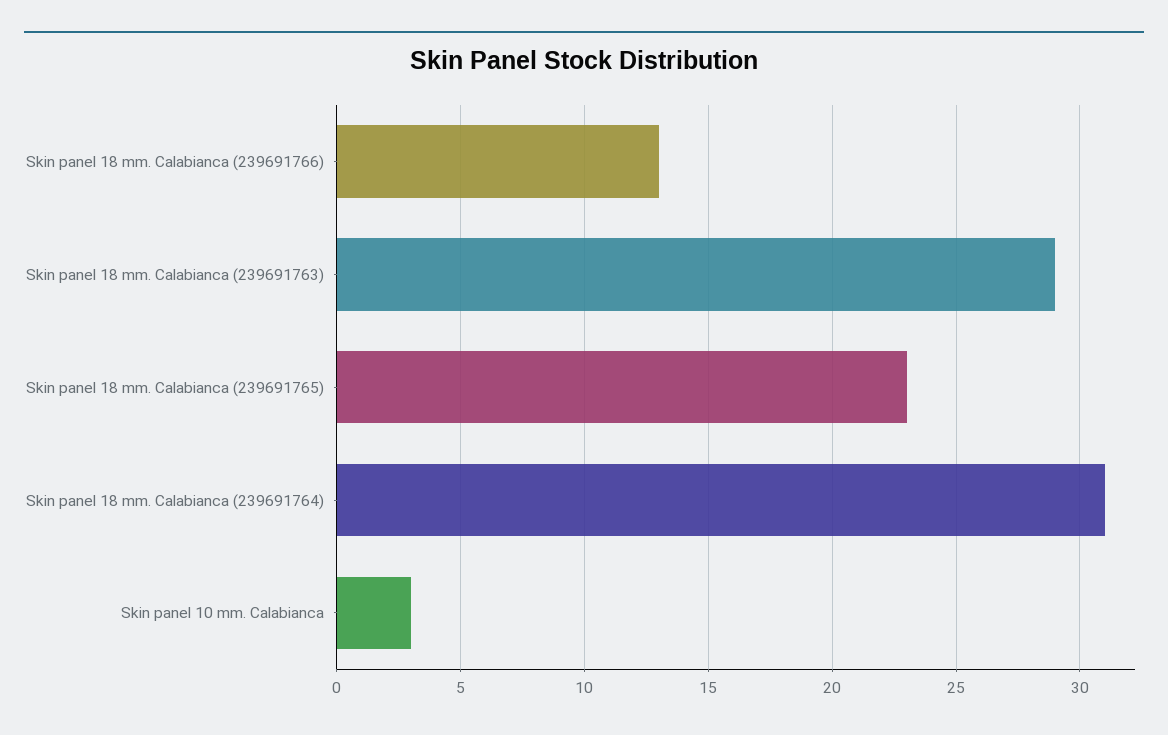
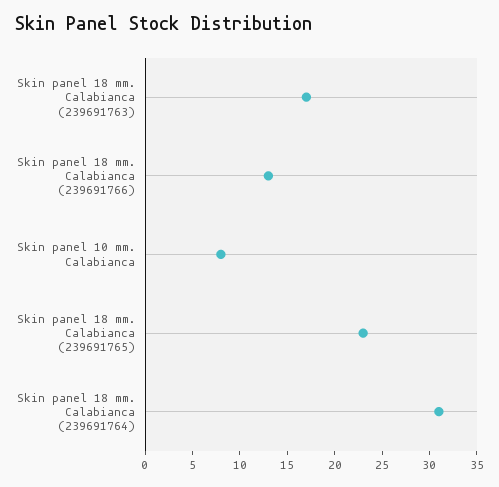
  {
    "Skin panel 18 mm. Calabianca (239691766)": 13,
-   "Skin panel 18 mm. Calabianca (239691763)": 29,
+   "Skin panel 18 mm. Calabianca (239691763)": 17,
    "Skin panel 18 mm. Calabianca (239691765)": 23,
    "Skin panel 18 mm. Calabianca (239691764)": 31,
-   "Skin panel 10 mm. Calabianca": 3
+   "Skin panel 10 mm. Calabianca": 8
  }

